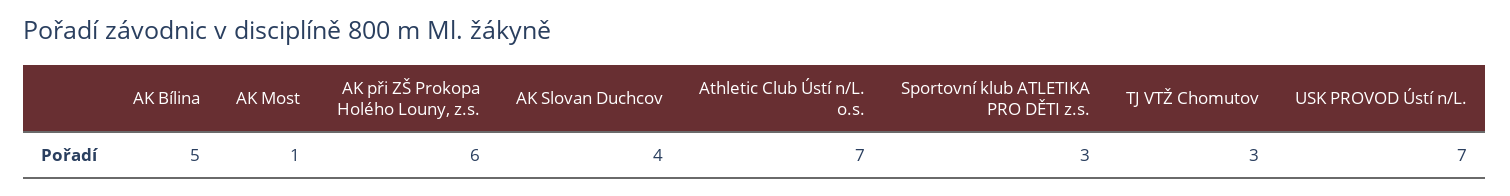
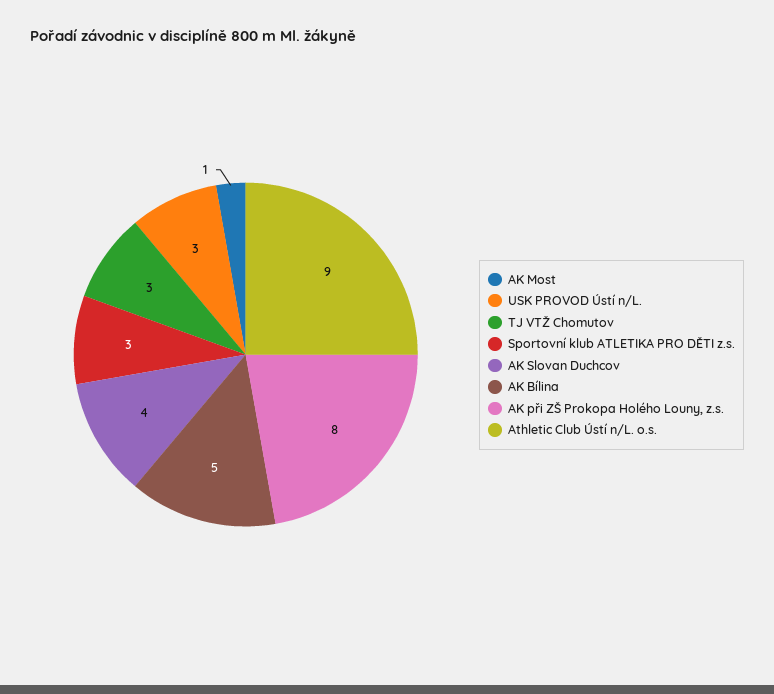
  {
    "AK Bílina": 5,
    "AK Most": 1,
-   "AK při ZŠ Prokopa Holého Louny, z.s.": 6,
+   "AK při ZŠ Prokopa Holého Louny, z.s.": 8,
    "AK Slovan Duchcov": 4,
-   "Athletic Club Ústí n/L. o.s.": 7,
+   "Athletic Club Ústí n/L. o.s.": 9,
    "Sportovní klub ATLETIKA PRO DĚTI z.s.": 3,
    "TJ VTŽ Chomutov": 3,
-   "USK PROVOD Ústí n/L.": 7
+   "USK PROVOD Ústí n/L.": 3
  }

